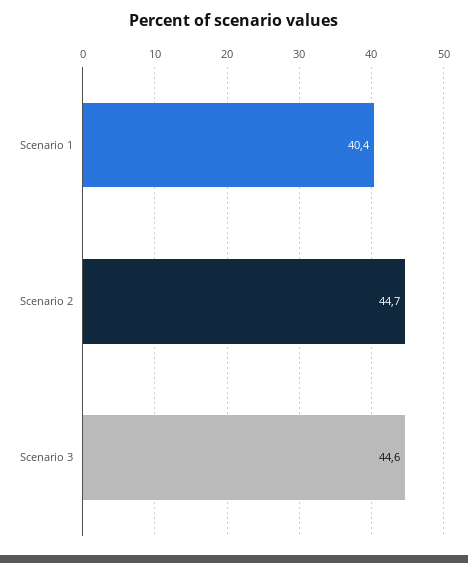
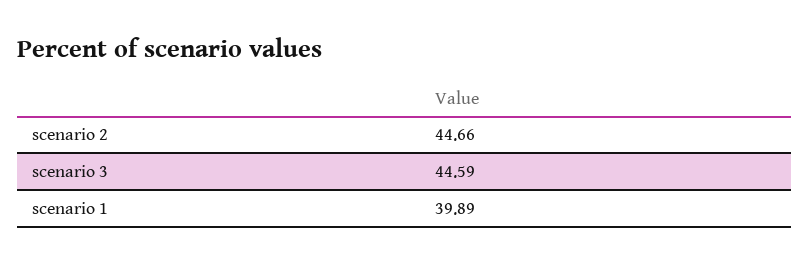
  {
-   "Scenario 1": 40.4,
+   "Scenario 1": 39.89,
    "Scenario 2": 44.66,
    "Scenario 3": 44.59
  }

